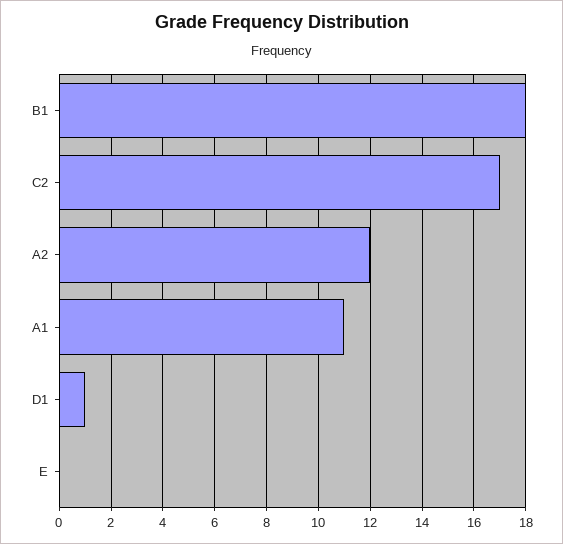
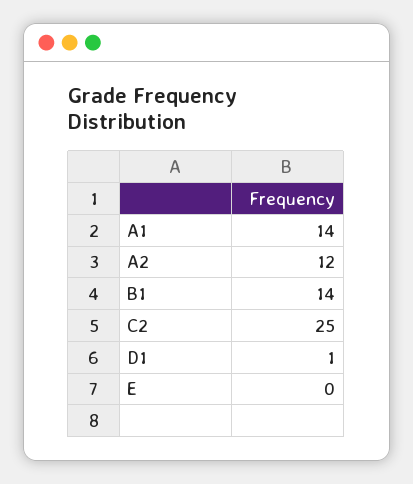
  {
-   "B1": 18,
+   "B1": 14,
-   "C2": 17,
+   "C2": 25,
    "A2": 12,
-   "A1": 11,
+   "A1": 14,
    "D1": 1,
    "E": 0
  }

